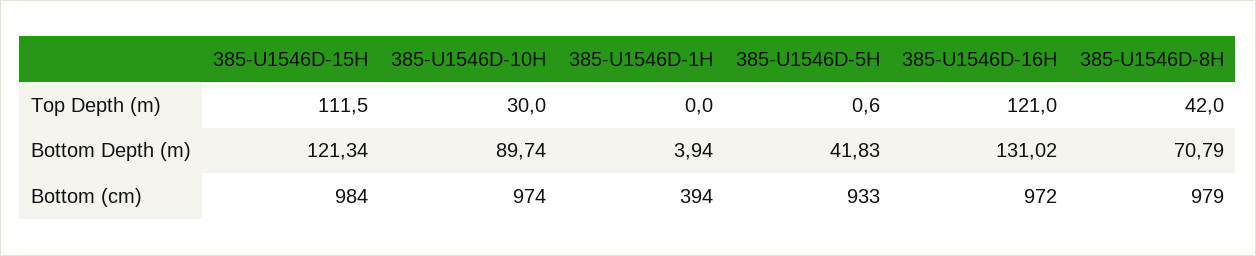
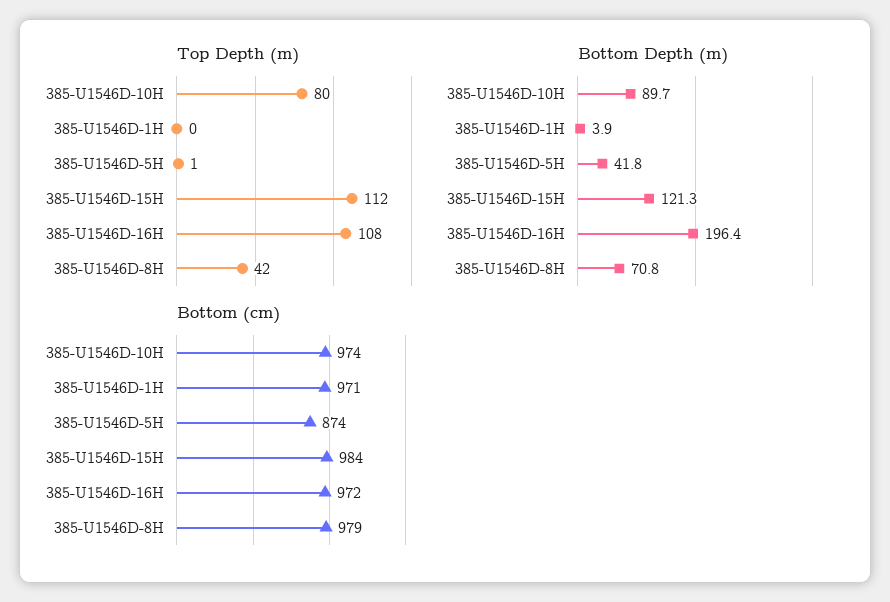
  {
    "Top Depth (m)": {
      "385-U1546D-15H": 111.5,
-     "385-U1546D-10H": 30,
+     "385-U1546D-10H": 80,
      "385-U1546D-1H": 0,
      "385-U1546D-5H": 0.6,
-     "385-U1546D-16H": 121,
+     "385-U1546D-16H": 108,
      "385-U1546D-8H": 42
    },
    "Bottom Depth (m)": {
      "385-U1546D-15H": 121.34,
      "385-U1546D-10H": 89.74,
      "385-U1546D-1H": 3.94,
      "385-U1546D-5H": 41.83,
-     "385-U1546D-16H": 131.02,
+     "385-U1546D-16H": 196.4,
      "385-U1546D-8H": 70.79
    },
    "Bottom (cm)": {
      "385-U1546D-15H": 984,
      "385-U1546D-10H": 974,
-     "385-U1546D-1H": 394,
+     "385-U1546D-1H": 971,
-     "385-U1546D-5H": 933,
+     "385-U1546D-5H": 874,
      "385-U1546D-16H": 972,
      "385-U1546D-8H": 979
    }
  }

